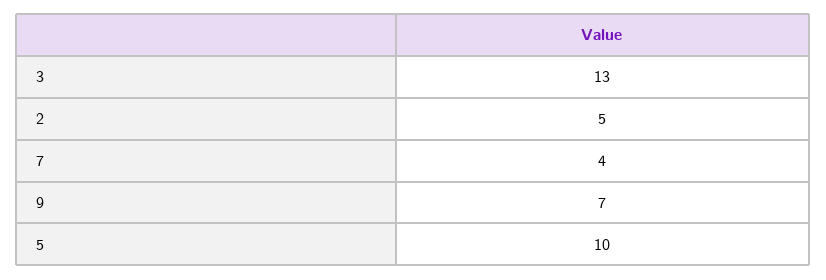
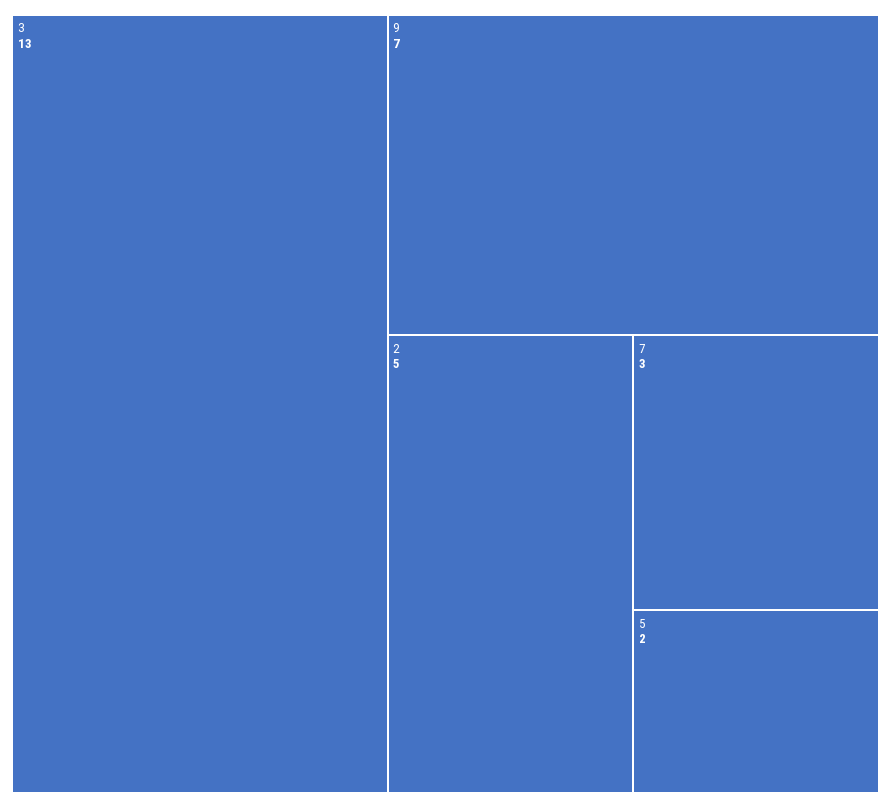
  {
    "3": 13,
    "2": 5,
-   "7": 4,
+   "7": 3,
    "9": 7,
-   "5": 10
+   "5": 2
  }

